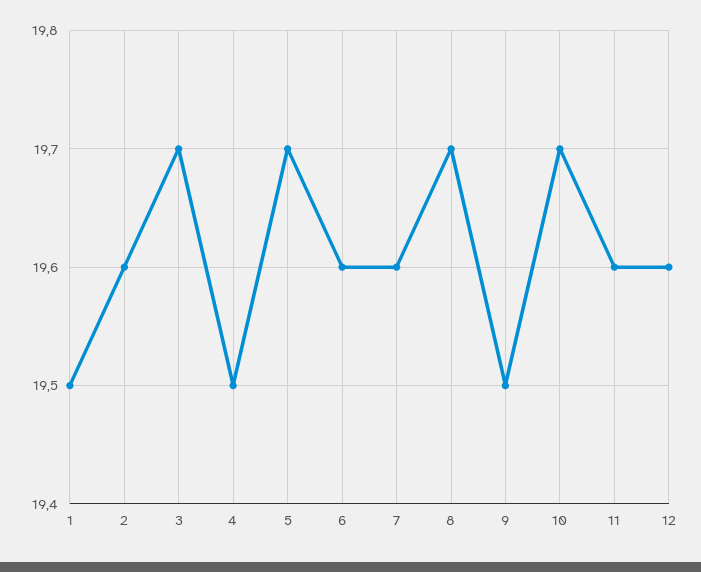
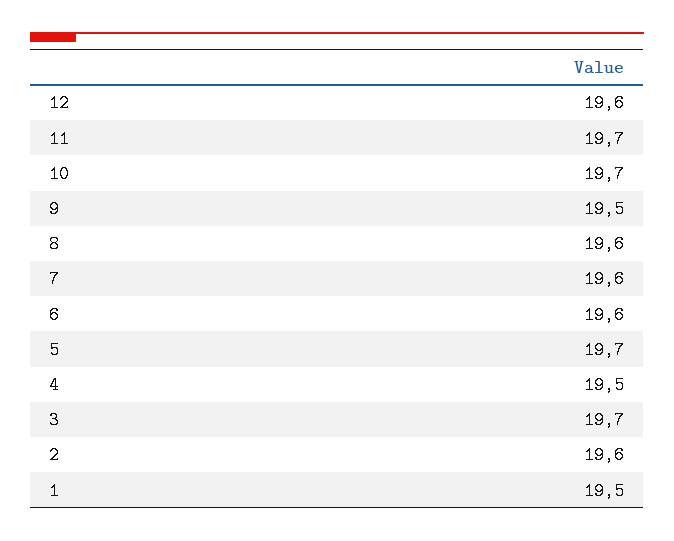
  {
    "1": 19.5,
    "2": 19.6,
    "3": 19.7,
    "4": 19.5,
    "5": 19.7,
    "6": 19.6,
    "7": 19.6,
-   "8": 19.7,
+   "8": 19.6,
    "9": 19.5,
    "10": 19.7,
-   "11": 19.6,
+   "11": 19.7,
    "12": 19.6
  }

